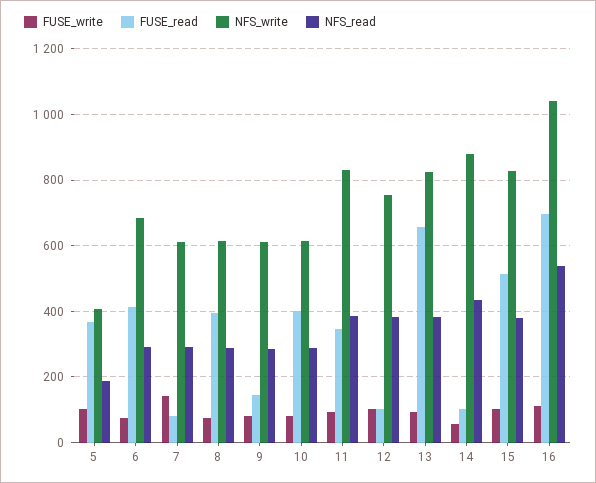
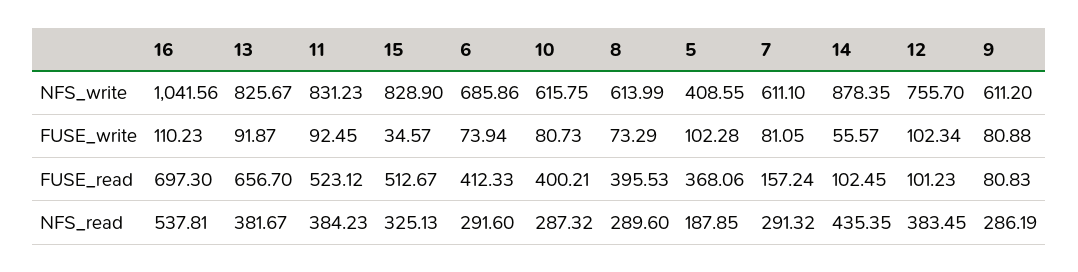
  {
    "FUSE_write": {
      "5": 102.28,
      "6": 73.94,
-     "7": 140,
+     "7": 81.05,
      "8": 73.29,
      "9": 80.88,
      "10": 80.73,
      "11": 92.45,
      "12": 102.34,
      "13": 91.87,
      "14": 55.57,
-     "15": 100,
+     "15": 34.57,
      "16": 110.23
    },
    "FUSE_read": {
      "5": 368.06,
      "6": 412.33,
-     "7": 80,
+     "7": 157.24,
      "8": 395.53,
-     "9": 140,
+     "9": 80.83,
      "10": 400.21,
-     "11": 340,
+     "11": 523.12,
      "12": 101.23,
      "13": 656.7,
      "14": 102.45,
      "15": 512.67,
      "16": 697.3
    },
    "NFS_write": {
      "5": 408.55,
      "6": 685.86,
      "7": 611.1,
      "8": 613.99,
      "9": 611.2,
      "10": 615.75,
      "11": 831.23,
      "12": 755.7,
      "13": 825.67,
      "14": 878.35,
      "15": 828.9,
      "16": 1041.56
    },
    "NFS_read": {
      "5": 187.85,
      "6": 291.6,
      "7": 291.32,
      "8": 289.6,
      "9": 286.19,
      "10": 287.32,
      "11": 384.23,
      "12": 383.45,
      "13": 381.67,
      "14": 435.35,
-     "15": 380,
+     "15": 325.13,
      "16": 537.81
    }
  }

